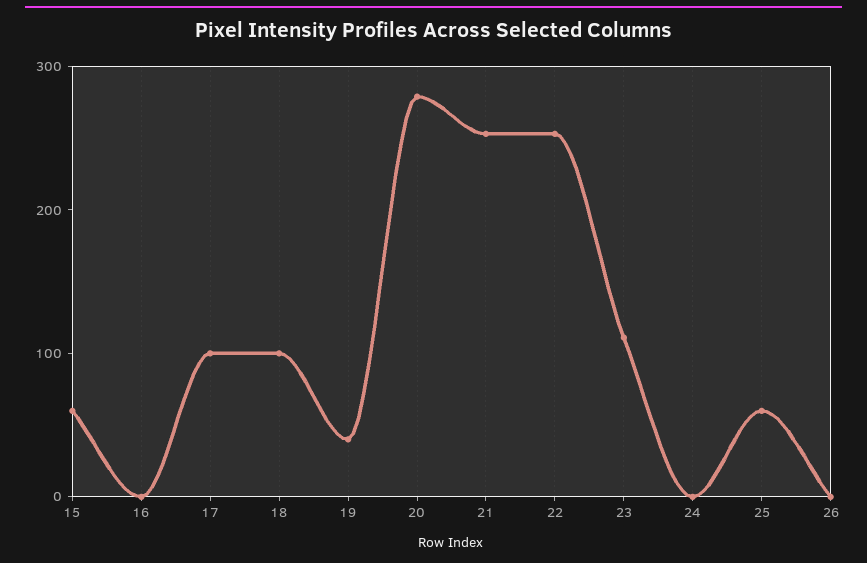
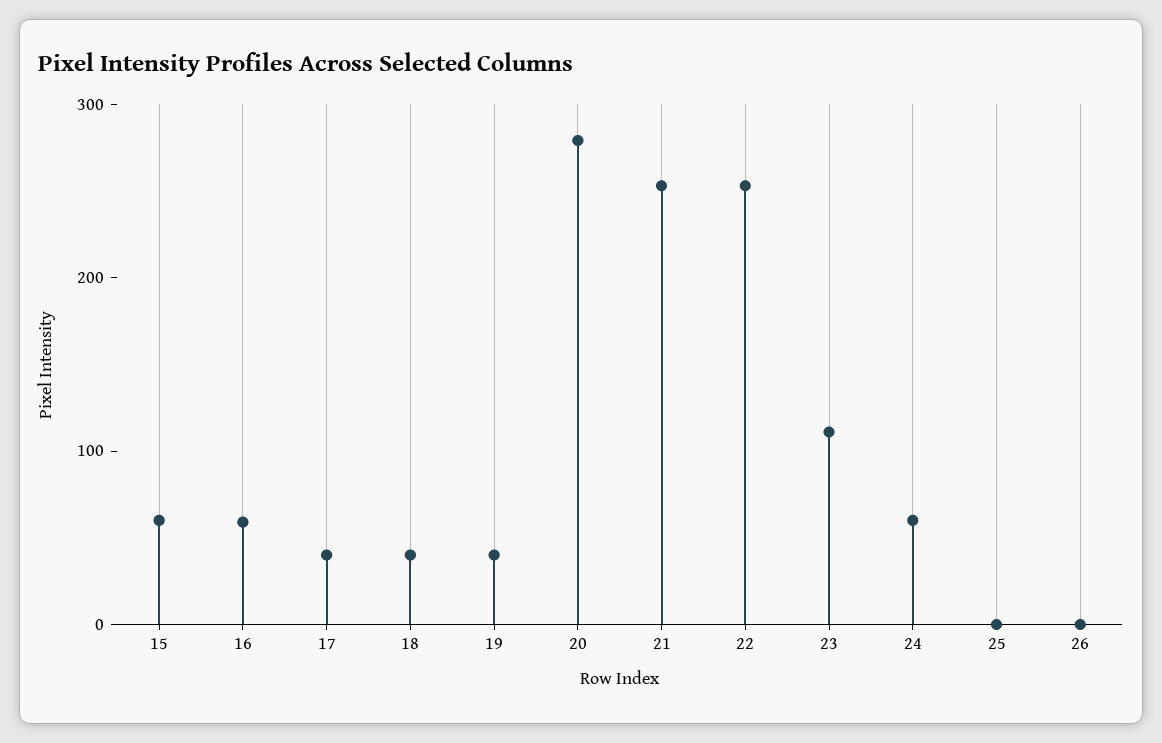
  {
    "15": 60,
-   "16": 0,
+   "16": 60,
-   "17": 100,
+   "17": 40,
-   "18": 100,
+   "18": 40,
    "19": 40,
    "20": 280,
    "21": 260,
    "22": 260,
    "23": 120,
-   "24": 0,
+   "24": 60,
-   "25": 60,
+   "25": 0,
    "26": 0
  }

